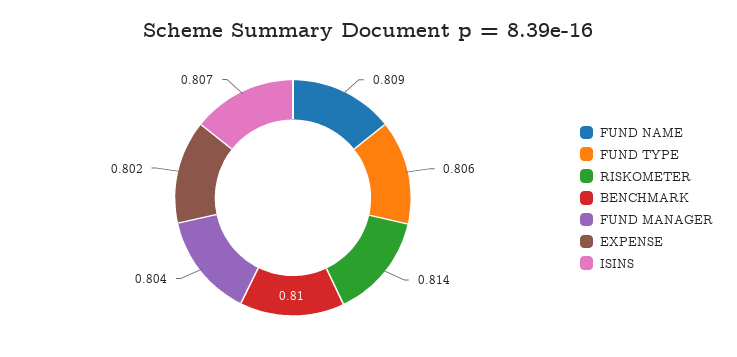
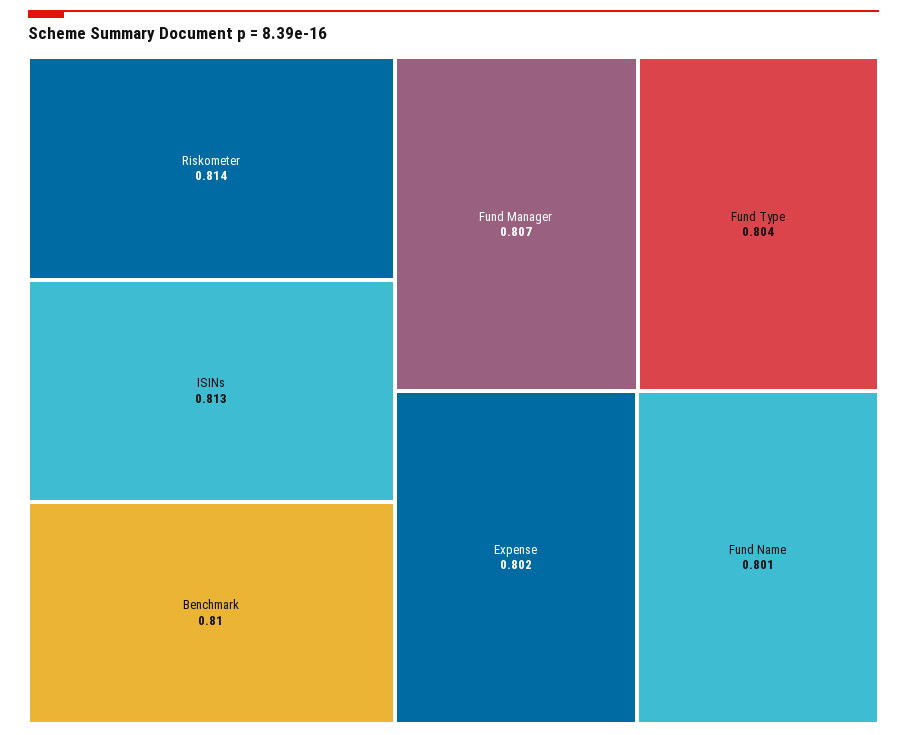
  {
-   "FUND NAME": 0.809,
+   "FUND NAME": 0.801,
-   "FUND TYPE": 0.806,
+   "FUND TYPE": 0.804,
    "RISKOMETER": 0.814,
    "BENCHMARK": 0.81,
-   "FUND MANAGER": 0.804,
+   "FUND MANAGER": 0.807,
    "EXPENSE": 0.802,
-   "ISINS": 0.807
+   "ISINS": 0.813
  }

